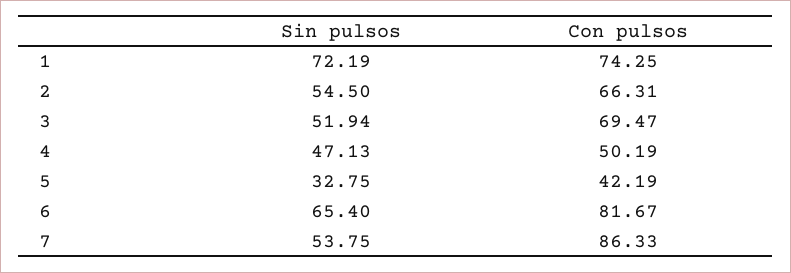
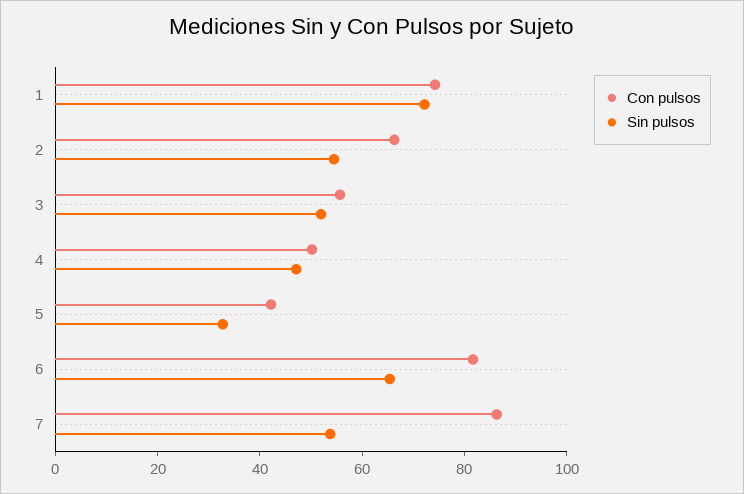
  {
    "Sin pulsos": {
      "1": 72.19,
      "2": 54.5,
      "3": 51.94,
      "4": 47.13,
      "5": 32.75,
      "6": 65.4,
      "7": 53.75
    },
    "Con pulsos": {
      "1": 74.25,
      "2": 66.31,
-     "3": 69.47,
+     "3": 55,
      "4": 50.19,
      "5": 42.19,
      "6": 81.67,
      "7": 86.33
    }
  }

